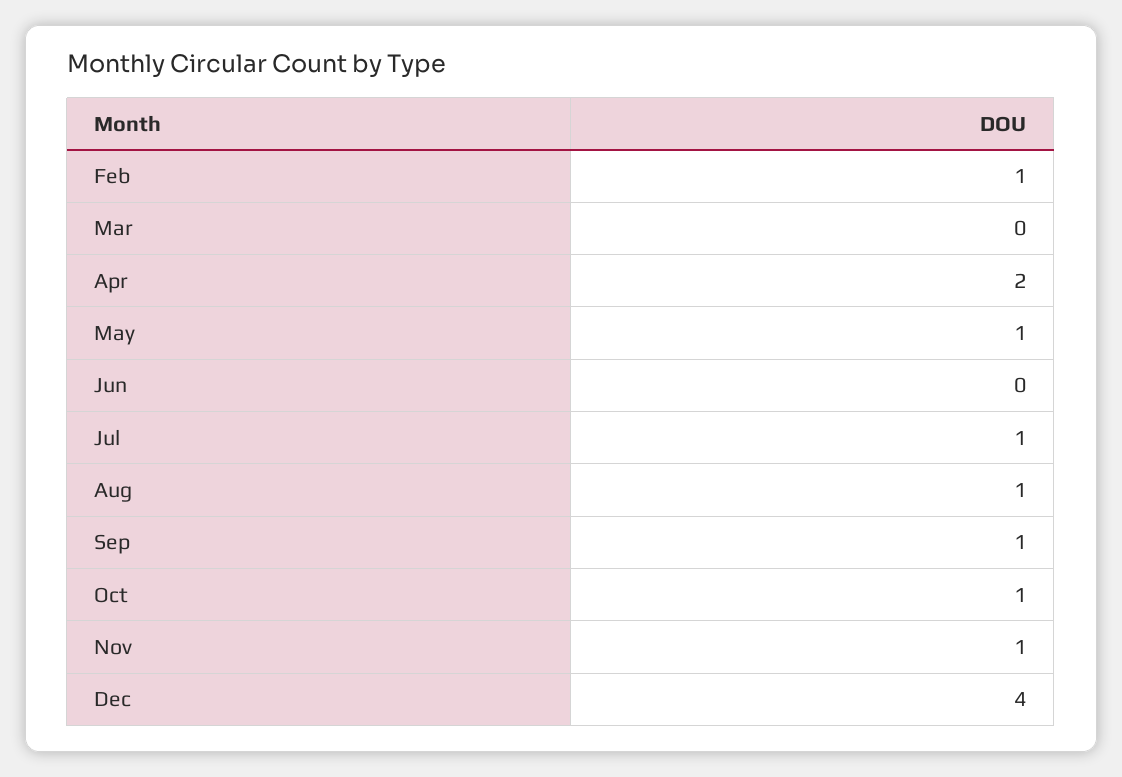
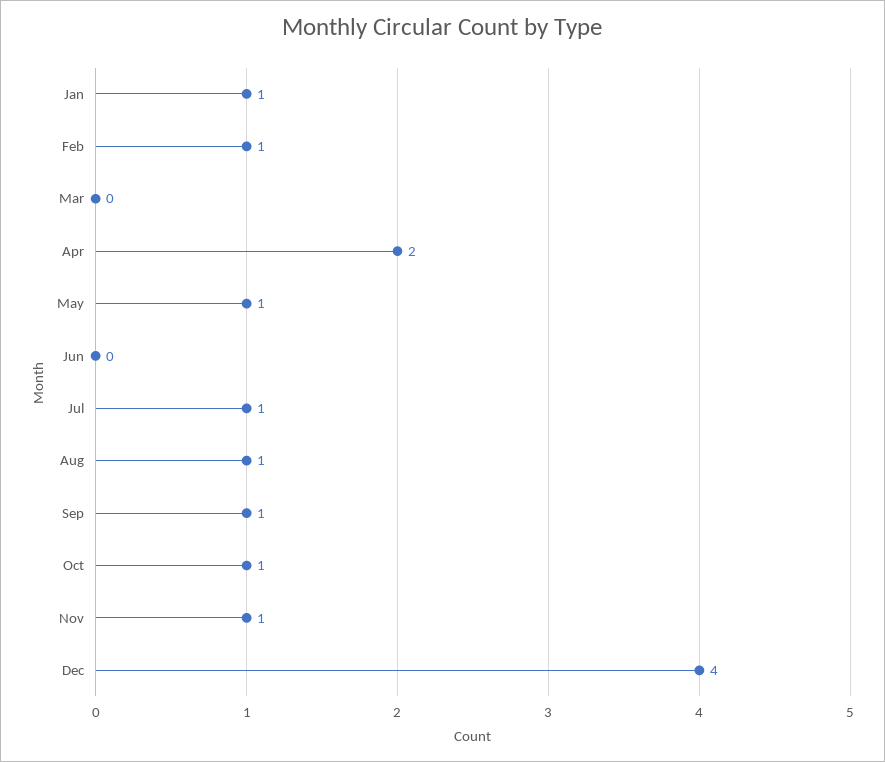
  {
    "Feb": 1,
    "Mar": 0,
    "Apr": 2,
    "May": 1,
    "Jun": 0,
    "Jul": 1,
    "Aug": 1,
    "Sep": 1,
    "Oct": 1,
    "Nov": 1,
-   "Dec": 4
+   "Dec": 4,
+   "Jan": 1
  }

